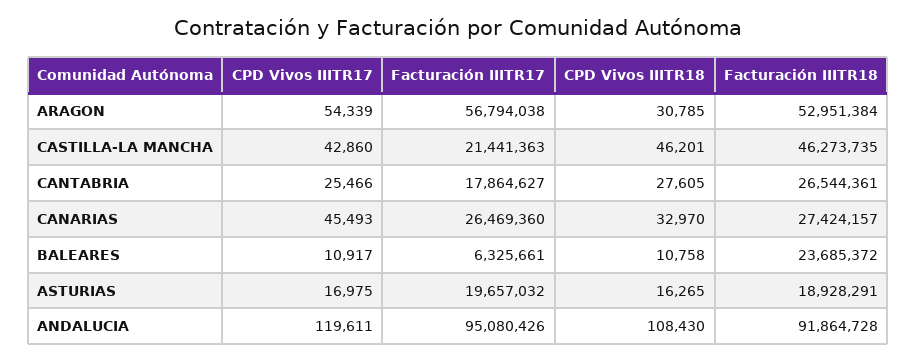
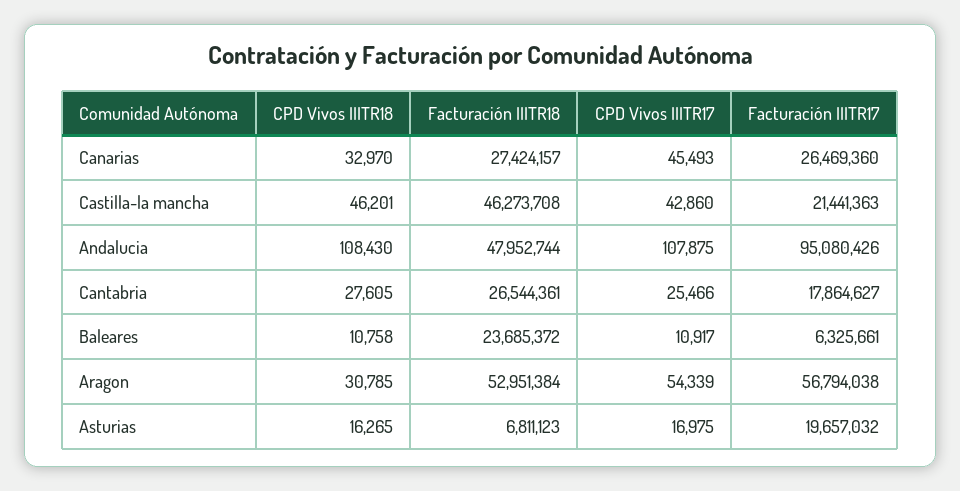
  {
    "CPD Vivos IIITR17": {
      "ARAGON": 54339,
      "CASTILLA-LA MANCHA": 42860,
      "CANTABRIA": 25466,
      "CANARIAS": 45493,
      "BALEARES": 10917,
      "ASTURIAS": 16975,
-     "ANDALUCIA": 119611
+     "ANDALUCIA": 107875
    },
    "Facturación IIITR17": {
      "ARAGON": 56794038,
      "CASTILLA-LA MANCHA": 21441363,
      "CANTABRIA": 17864627,
      "CANARIAS": 26469360,
      "BALEARES": 6325661,
      "ASTURIAS": 19657032,
      "ANDALUCIA": 95080426
    },
    "CPD Vivos IIITR18": {
      "ARAGON": 30785,
      "CASTILLA-LA MANCHA": 46201,
      "CANTABRIA": 27605,
      "CANARIAS": 32970,
      "BALEARES": 10758,
      "ASTURIAS": 16265,
      "ANDALUCIA": 108430
    },
    "Facturación IIITR18": {
      "ARAGON": 52951384,
-     "CASTILLA-LA MANCHA": 46273735,
+     "CASTILLA-LA MANCHA": 46273708,
      "CANTABRIA": 26544361,
      "CANARIAS": 27424157,
      "BALEARES": 23685372,
-     "ASTURIAS": 18928291,
+     "ASTURIAS": 6811123,
-     "ANDALUCIA": 91864728
+     "ANDALUCIA": 47952744
    }
  }

